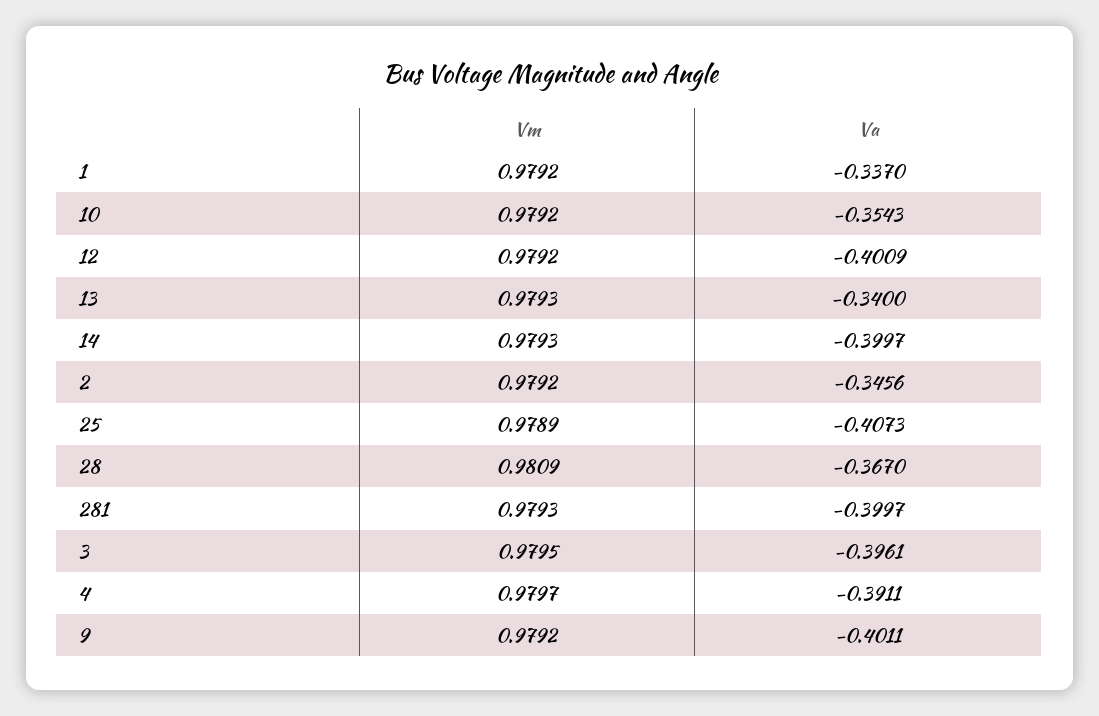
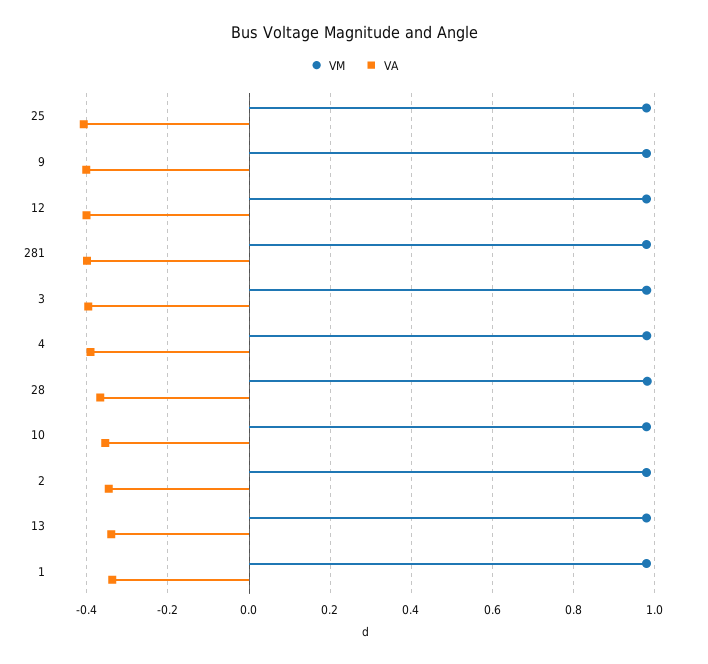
  {
    "Vm": {
      "1": 0.9792,
      "10": 0.9792,
      "12": 0.9792,
      "13": 0.9793,
-     "14": 0.9793,
      "2": 0.9792,
      "25": 0.9789,
      "28": 0.9809,
      "281": 0.9793,
      "3": 0.9795,
      "4": 0.9797,
      "9": 0.9792
    },
    "Va": {
      "1": -0.337,
      "10": -0.3543,
      "12": -0.4009,
      "13": -0.34,
-     "14": -0.3997,
      "2": -0.3456,
      "25": -0.4073,
      "28": -0.367,
      "281": -0.3997,
      "3": -0.3961,
      "4": -0.3911,
      "9": -0.4011
    }
  }

